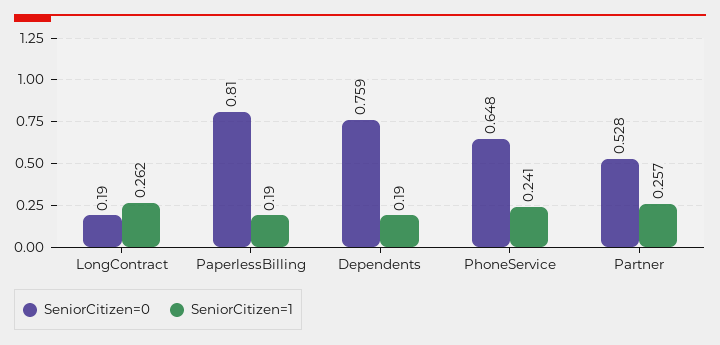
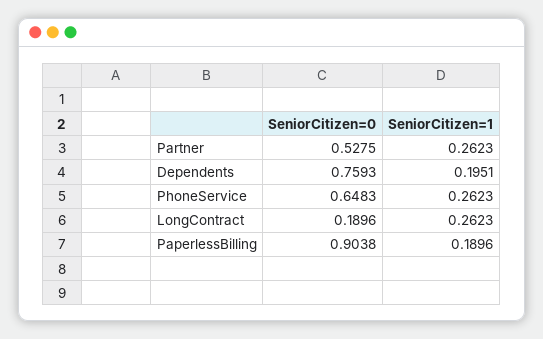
  {
    "SeniorCitizen=0": {
      "LongContract": 0.1896,
-     "PaperlessBilling": 0.81,
+     "PaperlessBilling": 0.9038,
      "Dependents": 0.7593,
      "PhoneService": 0.6483,
      "Partner": 0.5275
    },
    "SeniorCitizen=1": {
      "LongContract": 0.2623,
      "PaperlessBilling": 0.1896,
-     "Dependents": 0.19,
+     "Dependents": 0.1951,
-     "PhoneService": 0.241,
+     "PhoneService": 0.2623,
-     "Partner": 0.257
+     "Partner": 0.2623
    }
  }

